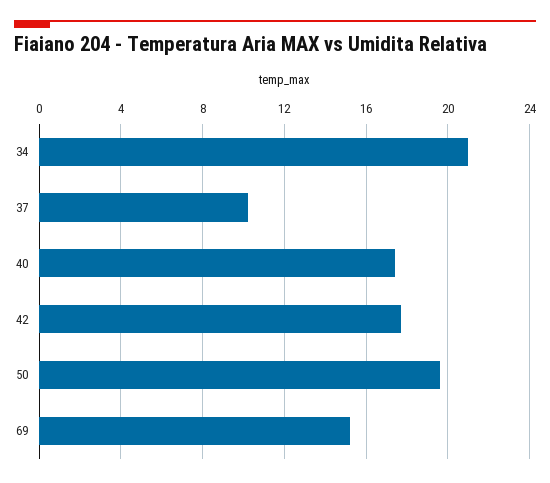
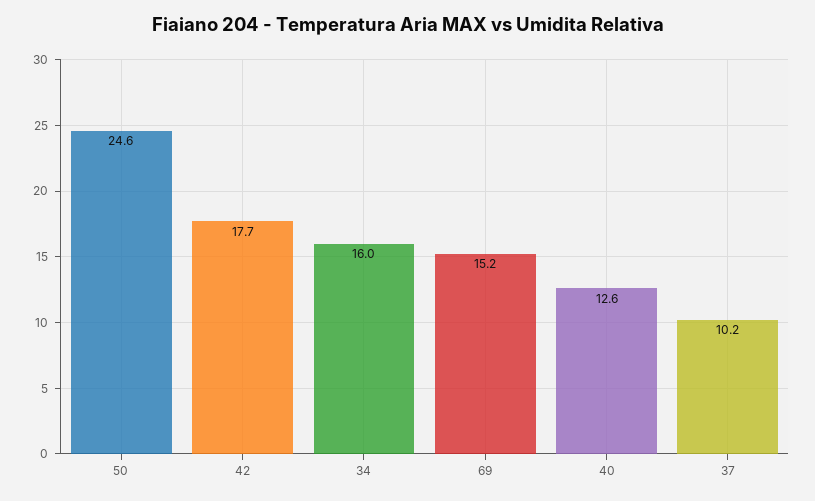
  {
-   "34": 21,
+   "34": 16,
    "37": 10.2,
-   "40": 17.5,
+   "40": 12.6,
    "42": 17.7,
-   "50": 19.5,
+   "50": 24.6,
    "69": 15.2
  }

